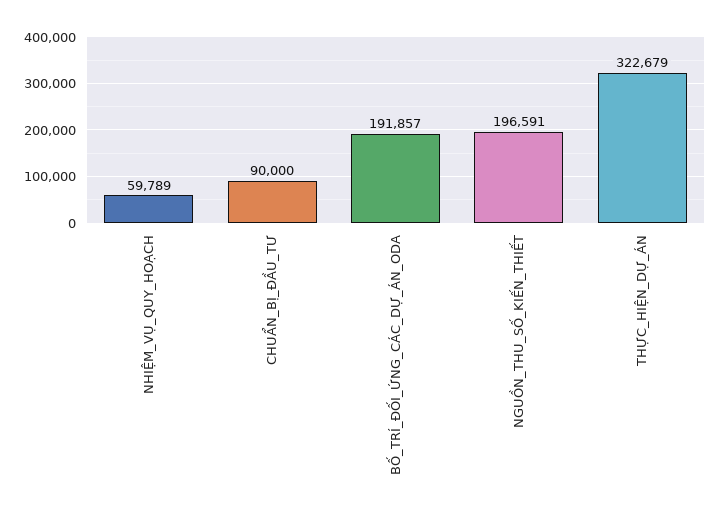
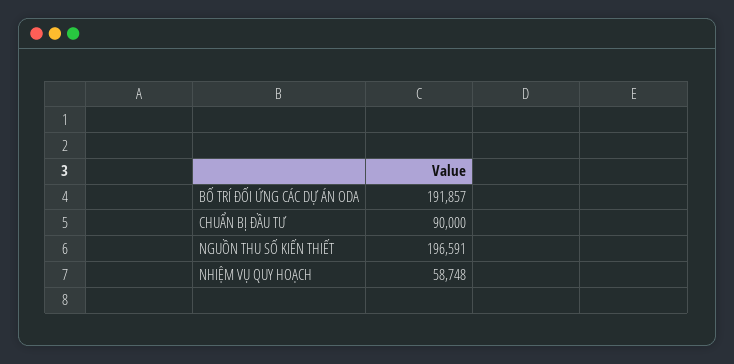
  {
-   "NHIỆM_VỤ_QUY_HOẠCH": 59789,
+   "NHIỆM_VỤ_QUY_HOẠCH": 58748,
    "CHUẨN_BỊ_ĐẦU_TƯ": 90000,
    "BỐ_TRÍ_ĐỐI_ỨNG_CÁC_DỰ_ÁN_ODA": 191857,
-   "NGUỒN_THU_SỐ_KIẾN_THIẾT": 196591,
+   "NGUỒN_THU_SỐ_KIẾN_THIẾT": 196591
-   "THỰC_HIỆN_DỰ_ÁN": 322679
  }

